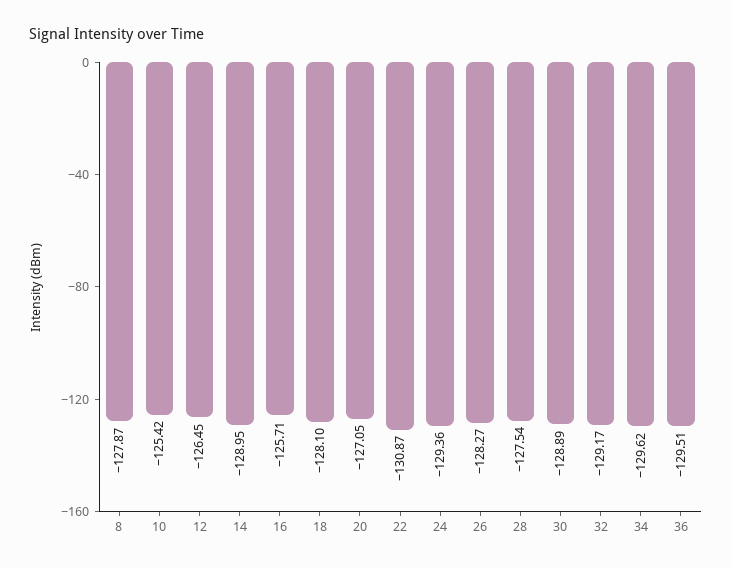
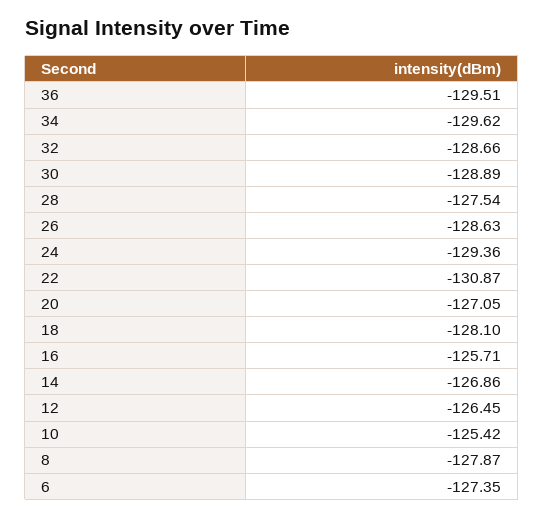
  {
    "8": -127.87,
    "10": -125.42,
    "12": -126.45,
-   "14": -128.95,
+   "14": -126.86,
    "16": -125.71,
    "18": -128.1,
    "20": -127.05,
    "22": -130.87,
    "24": -129.36,
-   "26": -128.27,
+   "26": -128.63,
    "28": -127.54,
    "30": -128.89,
-   "32": -129.17,
+   "32": -128.66,
    "34": -129.62,
-   "36": -129.51
+   "36": -129.51,
+   "6": -127.35
  }

